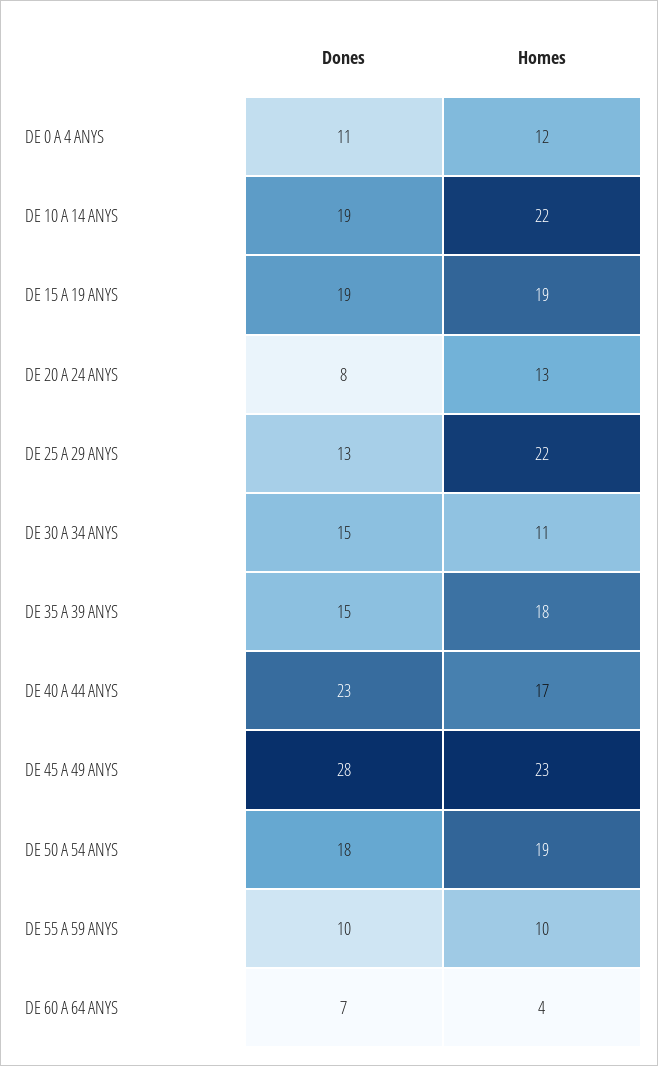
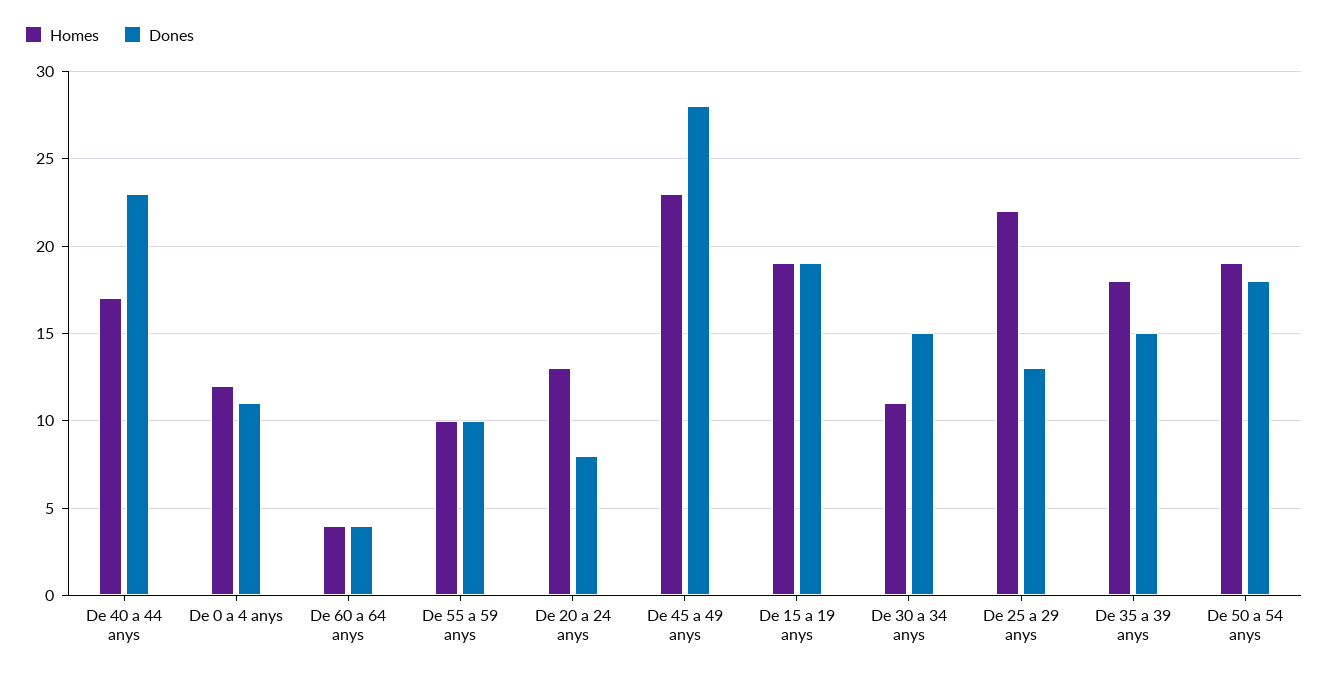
  {
    "Dones": {
      "DE 0 A 4 ANYS": 11,
-     "DE 10 A 14 ANYS": 19,
      "DE 15 A 19 ANYS": 19,
      "DE 20 A 24 ANYS": 8,
      "DE 25 A 29 ANYS": 13,
      "DE 30 A 34 ANYS": 15,
      "DE 35 A 39 ANYS": 15,
      "DE 40 A 44 ANYS": 23,
      "DE 45 A 49 ANYS": 28,
      "DE 50 A 54 ANYS": 18,
      "DE 55 A 59 ANYS": 10,
-     "DE 60 A 64 ANYS": 7
+     "DE 60 A 64 ANYS": 4
    },
    "Homes": {
      "DE 0 A 4 ANYS": 12,
-     "DE 10 A 14 ANYS": 22,
      "DE 15 A 19 ANYS": 19,
      "DE 20 A 24 ANYS": 13,
      "DE 25 A 29 ANYS": 22,
      "DE 30 A 34 ANYS": 11,
      "DE 35 A 39 ANYS": 18,
      "DE 40 A 44 ANYS": 17,
      "DE 45 A 49 ANYS": 23,
      "DE 50 A 54 ANYS": 19,
      "DE 55 A 59 ANYS": 10,
      "DE 60 A 64 ANYS": 4
    }
  }

